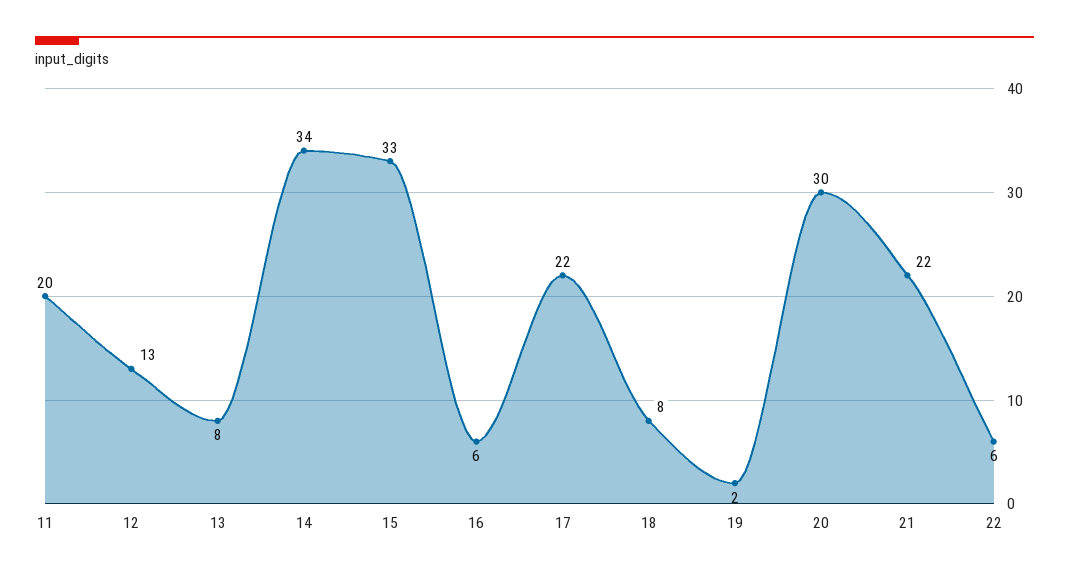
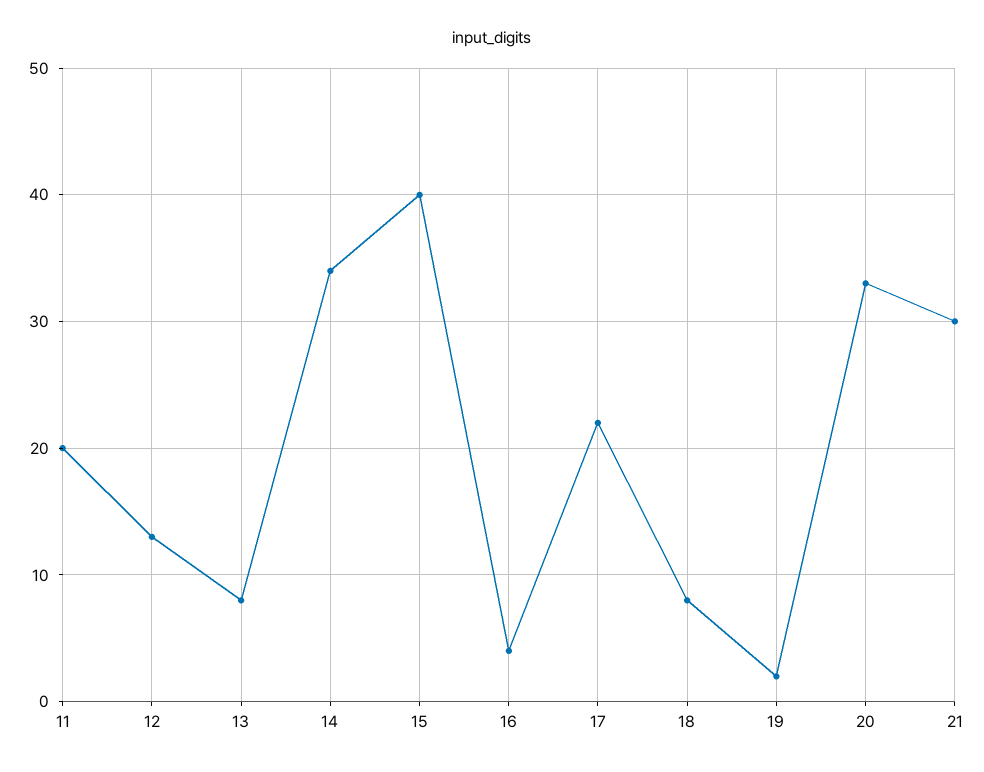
  {
    "11": 20,
    "12": 13,
    "13": 8,
    "14": 34,
-   "15": 33,
+   "15": 40,
-   "16": 6,
+   "16": 4,
    "17": 22,
    "18": 8,
    "19": 2,
-   "20": 30,
+   "20": 33,
-   "21": 22,
+   "21": 30
-   "22": 6
  }

